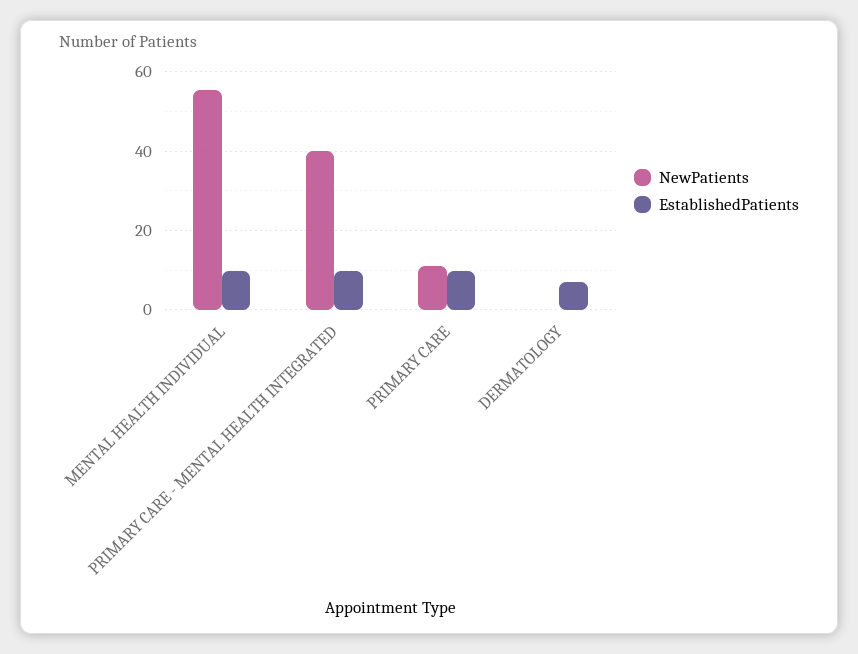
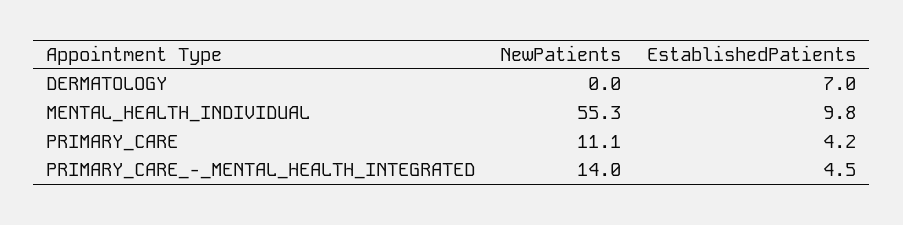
  {
    "NewPatients": {
      "MENTAL HEALTH INDIVIDUAL": 55.3,
-     "PRIMARY CARE - MENTAL HEALTH INTEGRATED": 40,
+     "PRIMARY CARE - MENTAL HEALTH INTEGRATED": 14,
      "PRIMARY CARE": 11.1,
      "DERMATOLOGY": 0
    },
    "EstablishedPatients": {
      "MENTAL HEALTH INDIVIDUAL": 9.8,
-     "PRIMARY CARE - MENTAL HEALTH INTEGRATED": 10,
+     "PRIMARY CARE - MENTAL HEALTH INTEGRATED": 4.5,
-     "PRIMARY CARE": 10,
+     "PRIMARY CARE": 4.2,
      "DERMATOLOGY": 7
    }
  }

